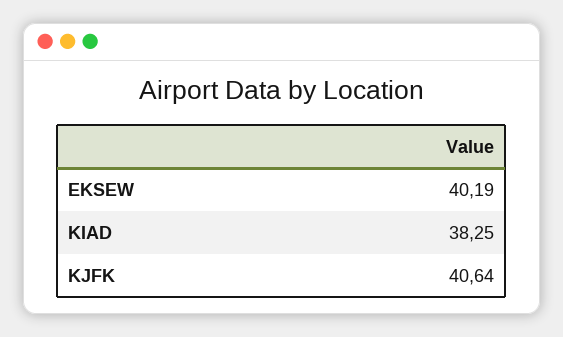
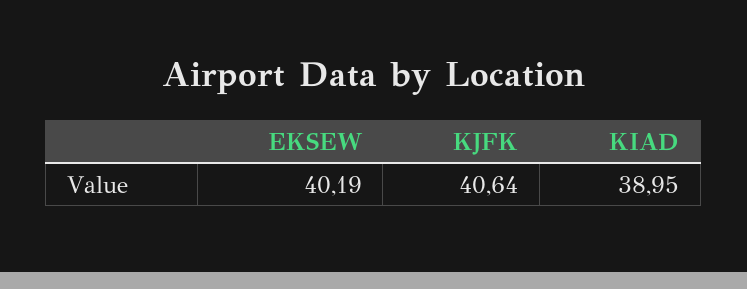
  {
    "EKSEW": 40.19,
-   "KIAD": 38.25,
+   "KIAD": 38.95,
    "KJFK": 40.64
  }

